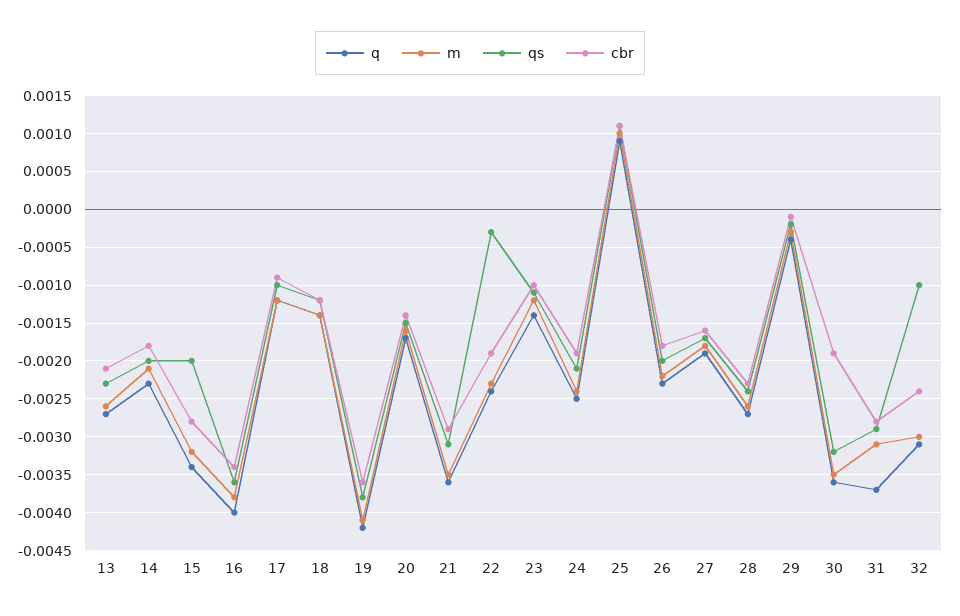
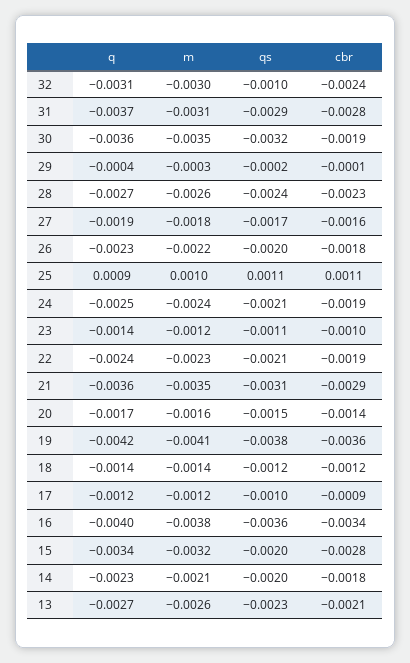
  {
    "q": {
      "13": -0.0027,
      "14": -0.0023,
      "15": -0.0034,
      "16": -0.004,
      "17": -0.0012,
      "18": -0.0014,
      "19": -0.0042,
      "20": -0.0017,
      "21": -0.0036,
      "22": -0.0024,
      "23": -0.0014,
      "24": -0.0025,
      "25": 0.0009,
      "26": -0.0023,
      "27": -0.0019,
      "28": -0.0027,
      "29": -0.0004,
      "30": -0.0036,
      "31": -0.0037,
      "32": -0.0031
    },
    "m": {
      "13": -0.0026,
      "14": -0.0021,
      "15": -0.0032,
      "16": -0.0038,
      "17": -0.0012,
      "18": -0.0014,
      "19": -0.0041,
      "20": -0.0016,
      "21": -0.0035,
      "22": -0.0023,
      "23": -0.0012,
      "24": -0.0024,
      "25": 0.001,
      "26": -0.0022,
      "27": -0.0018,
      "28": -0.0026,
      "29": -0.0003,
      "30": -0.0035,
      "31": -0.0031,
      "32": -0.003
    },
    "qs": {
      "13": -0.0023,
      "14": -0.002,
      "15": -0.002,
      "16": -0.0036,
      "17": -0.001,
      "18": -0.0012,
      "19": -0.0038,
      "20": -0.0015,
      "21": -0.0031,
-     "22": -0.0003,
+     "22": -0.0021,
      "23": -0.0011,
      "24": -0.0021,
      "25": 0.0011,
      "26": -0.002,
      "27": -0.0017,
      "28": -0.0024,
      "29": -0.0002,
      "30": -0.0032,
      "31": -0.0029,
      "32": -0.001
    },
    "cbr": {
      "13": -0.0021,
      "14": -0.0018,
      "15": -0.0028,
      "16": -0.0034,
      "17": -0.0009,
      "18": -0.0012,
      "19": -0.0036,
      "20": -0.0014,
      "21": -0.0029,
      "22": -0.0019,
      "23": -0.001,
      "24": -0.0019,
      "25": 0.0011,
      "26": -0.0018,
      "27": -0.0016,
      "28": -0.0023,
      "29": -0.0001,
      "30": -0.0019,
      "31": -0.0028,
      "32": -0.0024
    }
  }

